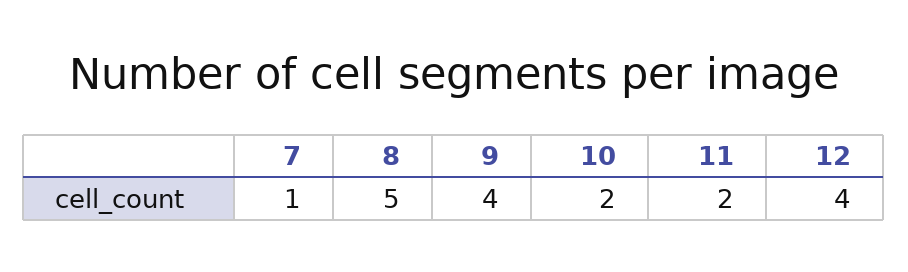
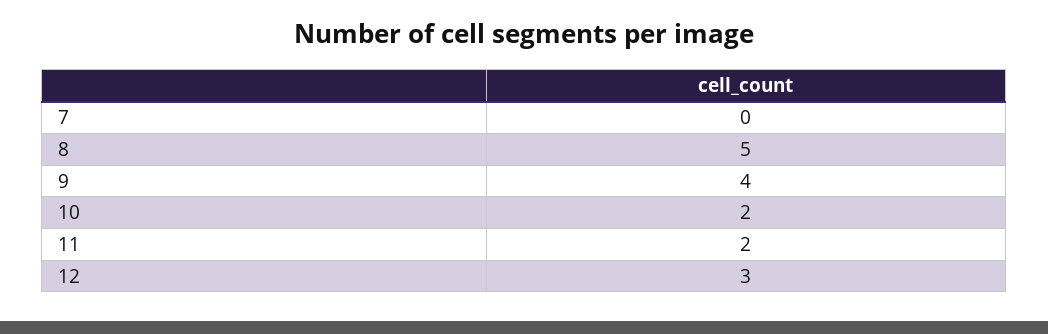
  {
-   "7": 1,
+   "7": 0,
    "8": 5,
    "9": 4,
    "10": 2,
    "11": 2,
-   "12": 4
+   "12": 3
  }

